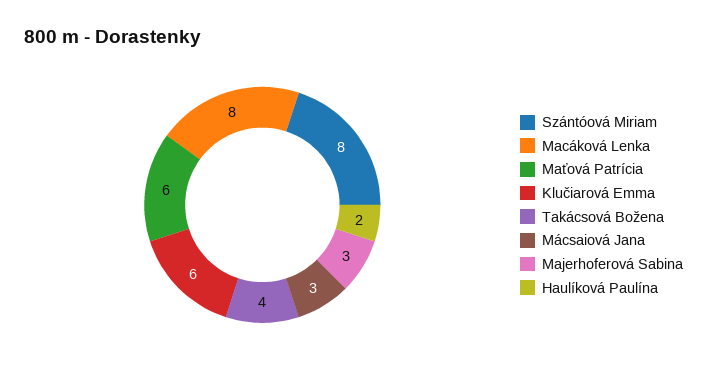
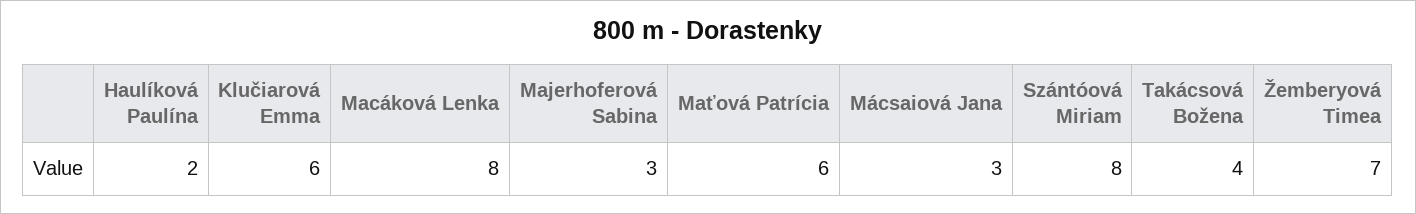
  {
    "Szántóová Miriam": 8,
    "Macáková Lenka": 8,
    "Maťová Patrícia": 6,
    "Klučiarová Emma": 6,
    "Takácsová Božena": 4,
    "Mácsaiová Jana": 3,
    "Majerhoferová Sabina": 3,
-   "Haulíková Paulína": 2
+   "Haulíková Paulína": 2,
+   "Žemberyová Timea": 7
  }

